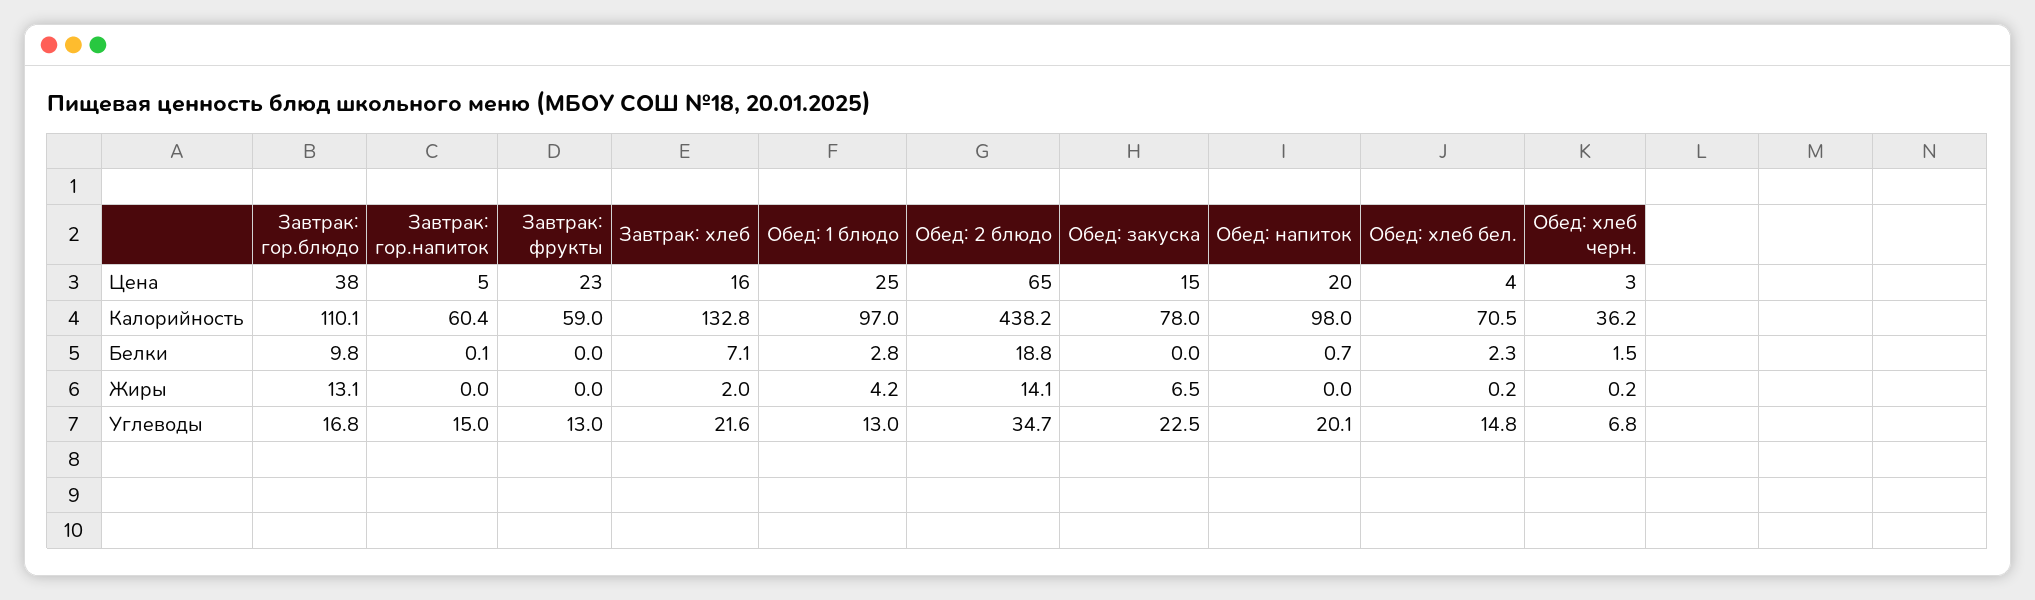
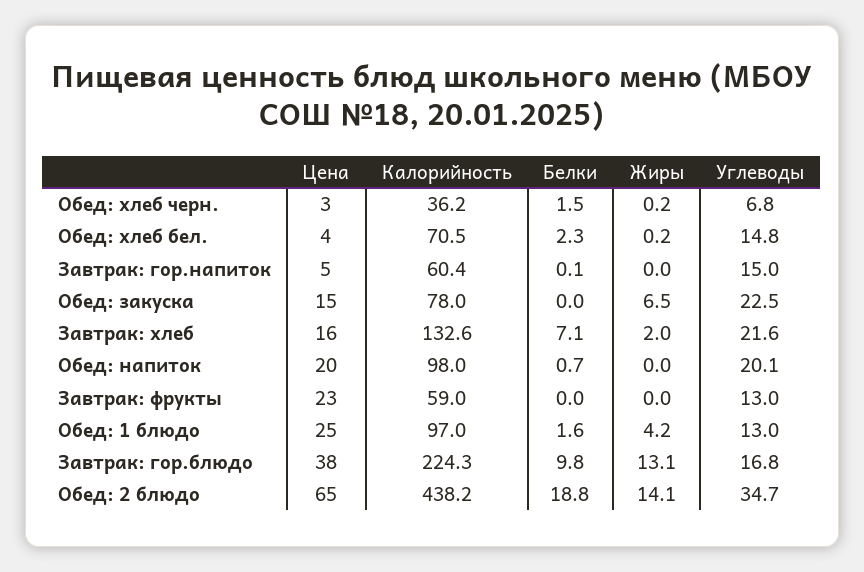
  {
    "Завтрак: гор.блюдо": {
      "Цена": 38,
-     "Калорийность": 110.1,
+     "Калорийность": 224.3,
      "Белки": 9.8,
      "Жиры": 13.1,
      "Углеводы": 16.8
    },
    "Завтрак: гор.напиток": {
      "Цена": 5,
      "Калорийность": 60.4,
      "Белки": 0.1,
      "Жиры": 0,
      "Углеводы": 15
    },
    "Завтрак: фрукты": {
      "Цена": 23,
      "Калорийность": 59,
      "Белки": 0,
      "Жиры": 0,
      "Углеводы": 13
    },
    "Завтрак: хлеб": {
      "Цена": 16,
-     "Калорийность": 132.8,
+     "Калорийность": 132.6,
      "Белки": 7.1,
      "Жиры": 2,
      "Углеводы": 21.6
    },
    "Обед: 1 блюдо": {
      "Цена": 25,
      "Калорийность": 97,
-     "Белки": 2.8,
+     "Белки": 1.6,
      "Жиры": 4.2,
      "Углеводы": 13
    },
    "Обед: 2 блюдо": {
      "Цена": 65,
      "Калорийность": 438.2,
      "Белки": 18.8,
      "Жиры": 14.1,
      "Углеводы": 34.7
    },
    "Обед: закуска": {
      "Цена": 15,
      "Калорийность": 78,
      "Белки": 0,
      "Жиры": 6.5,
      "Углеводы": 22.5
    },
    "Обед: напиток": {
      "Цена": 20,
      "Калорийность": 98,
      "Белки": 0.7,
      "Жиры": 0,
      "Углеводы": 20.1
    },
    "Обед: хлеб бел.": {
      "Цена": 4,
      "Калорийность": 70.5,
      "Белки": 2.3,
      "Жиры": 0.2,
      "Углеводы": 14.8
    },
    "Обед: хлеб черн.": {
      "Цена": 3,
      "Калорийность": 36.2,
      "Белки": 1.5,
      "Жиры": 0.2,
      "Углеводы": 6.8
    }
  }

